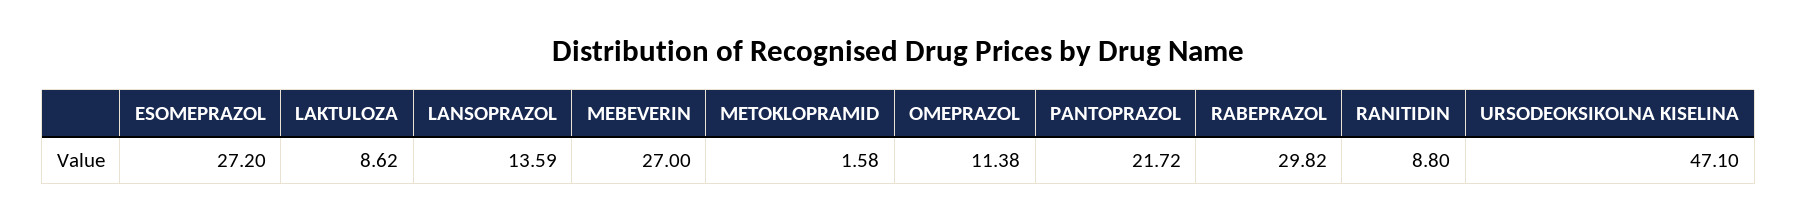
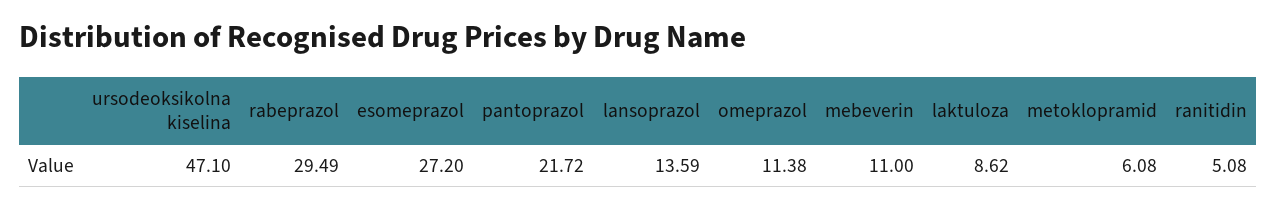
  {
    "ESOMEPRAZOL": 27.2,
    "LAKTULOZA": 8.62,
    "LANSOPRAZOL": 13.59,
-   "MEBEVERIN": 27,
+   "MEBEVERIN": 11,
-   "METOKLOPRAMID": 1.58,
+   "METOKLOPRAMID": 6.08,
    "OMEPRAZOL": 11.38,
    "PANTOPRAZOL": 21.72,
-   "RABEPRAZOL": 29.82,
+   "RABEPRAZOL": 29.49,
-   "RANITIDIN": 8.8,
+   "RANITIDIN": 5.08,
    "URSODEOKSIKOLNA KISELINA": 47.1
  }

